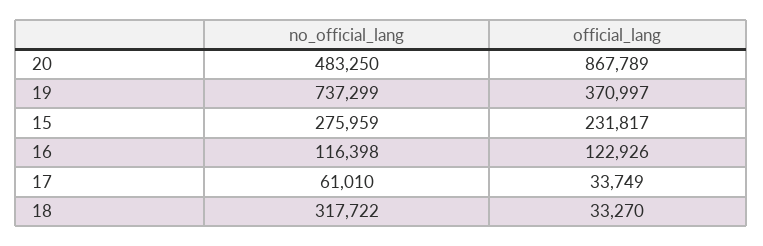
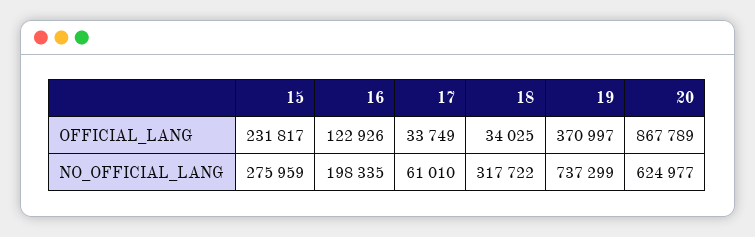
  {
    "no_official_lang": {
-     "20": 483250,
+     "20": 624977,
      "19": 737299,
      "15": 275959,
-     "16": 116398,
+     "16": 198335,
      "17": 61010,
      "18": 317722
    },
    "official_lang": {
      "20": 867789,
      "19": 370997,
      "15": 231817,
      "16": 122926,
      "17": 33749,
-     "18": 33270
+     "18": 34025
    }
  }

